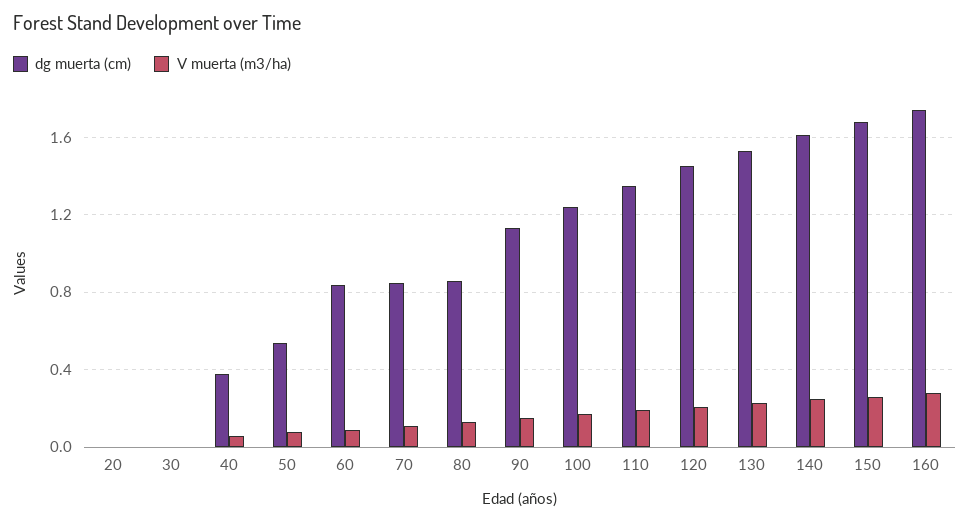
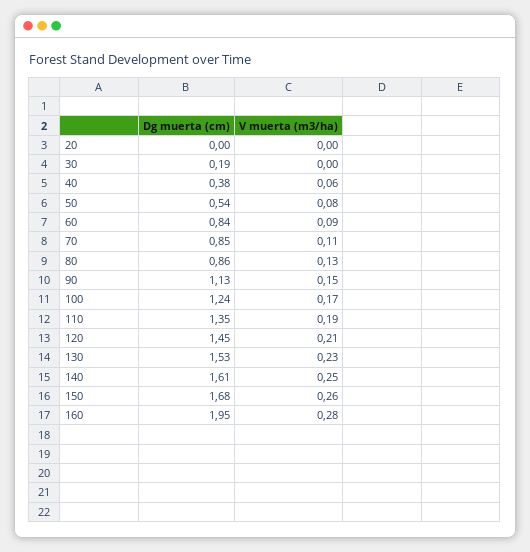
  {
    "dg muerta (cm)": {
      "20": 0,
-     "30": 0,
+     "30": 0.19,
      "40": 0.38,
      "50": 0.54,
      "60": 0.84,
      "70": 0.85,
      "80": 0.86,
      "90": 1.13,
      "100": 1.24,
      "110": 1.35,
      "120": 1.45,
      "130": 1.53,
      "140": 1.61,
      "150": 1.68,
-     "160": 1.75
+     "160": 1.95
    },
    "V muerta (m3/ha)": {
      "20": 0,
      "30": 0,
      "40": 0.06,
      "50": 0.08,
      "60": 0.09,
      "70": 0.11,
      "80": 0.13,
      "90": 0.15,
      "100": 0.17,
      "110": 0.19,
      "120": 0.21,
      "130": 0.23,
      "140": 0.25,
      "150": 0.26,
      "160": 0.28
    }
  }

